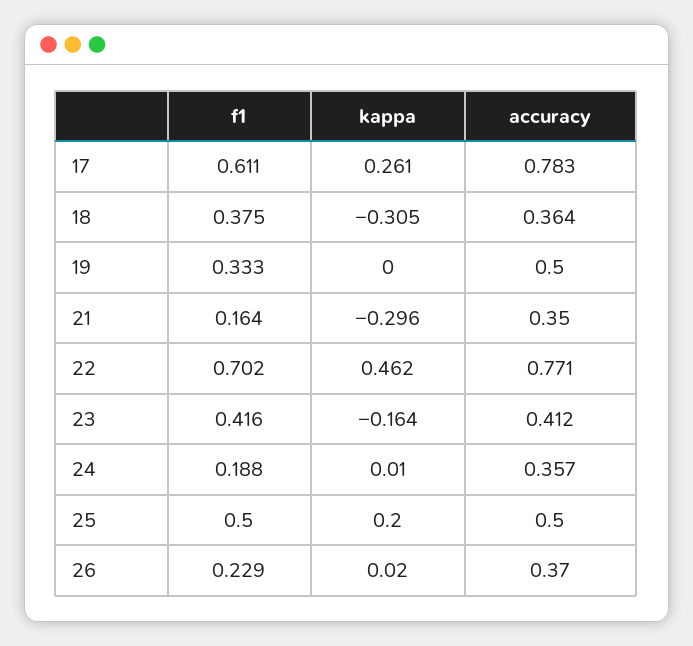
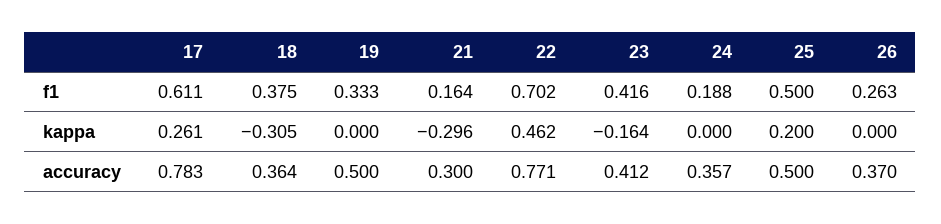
  {
    "f1": {
      "17": 0.611,
      "18": 0.375,
      "19": 0.333,
      "21": 0.164,
      "22": 0.702,
      "23": 0.416,
      "24": 0.188,
      "25": 0.5,
-     "26": 0.229
+     "26": 0.263
    },
    "kappa": {
      "17": 0.261,
      "18": -0.305,
      "19": 0,
      "21": -0.296,
      "22": 0.462,
      "23": -0.164,
-     "24": 0.01,
+     "24": 0,
      "25": 0.2,
-     "26": 0.02
+     "26": 0
    },
    "accuracy": {
      "17": 0.783,
      "18": 0.364,
      "19": 0.5,
-     "21": 0.35,
+     "21": 0.3,
      "22": 0.771,
      "23": 0.412,
      "24": 0.357,
      "25": 0.5,
      "26": 0.37
    }
  }

